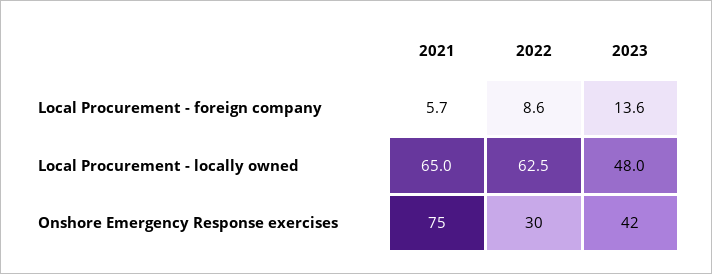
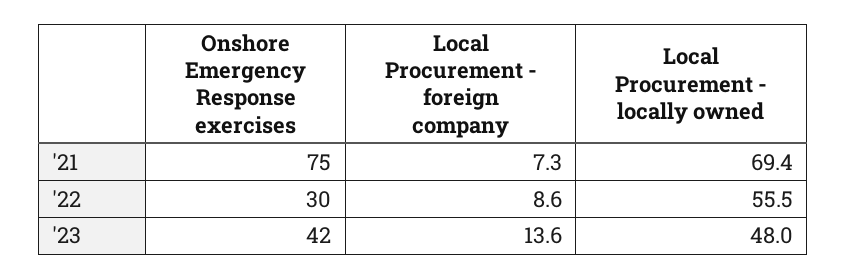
  {
    "2021": {
-     "Local Procurement - foreign company": 5.7,
+     "Local Procurement - foreign company": 7.3,
-     "Local Procurement - locally owned": 65,
+     "Local Procurement - locally owned": 69.4,
      "Onshore Emergency Response exercises": 75
    },
    "2022": {
      "Local Procurement - foreign company": 8.6,
-     "Local Procurement - locally owned": 62.5,
+     "Local Procurement - locally owned": 55.5,
      "Onshore Emergency Response exercises": 30
    },
    "2023": {
      "Local Procurement - foreign company": 13.6,
      "Local Procurement - locally owned": 48,
      "Onshore Emergency Response exercises": 42
    }
  }

